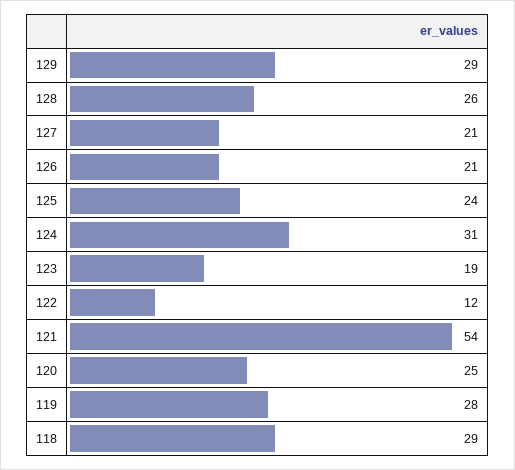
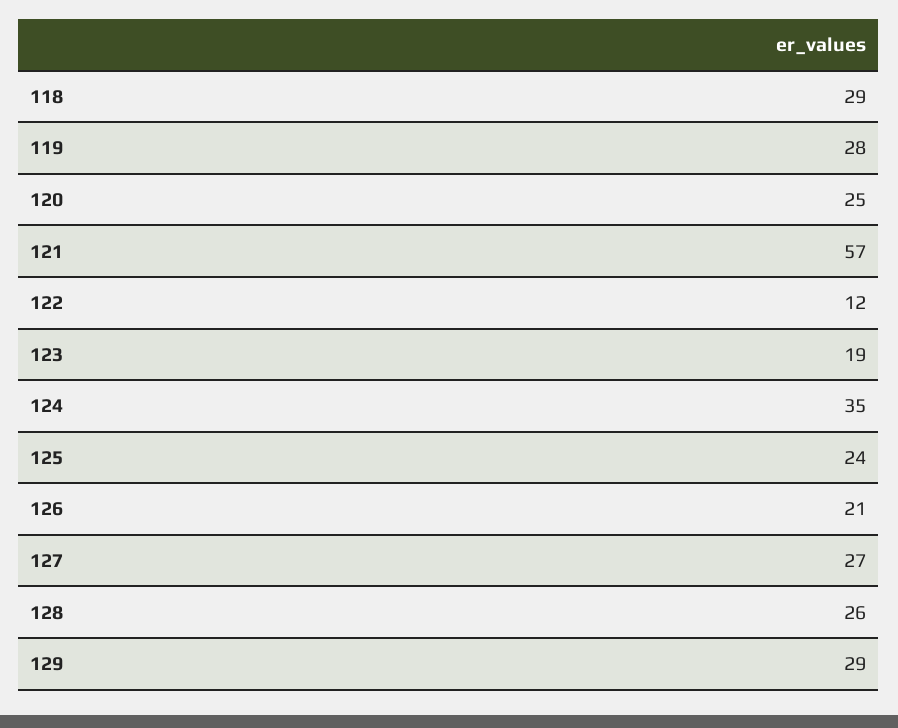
  {
    "129": 29,
    "128": 26,
-   "127": 21,
+   "127": 27,
    "126": 21,
    "125": 24,
-   "124": 31,
+   "124": 35,
    "123": 19,
    "122": 12,
-   "121": 54,
+   "121": 57,
    "120": 25,
    "119": 28,
    "118": 29
  }

